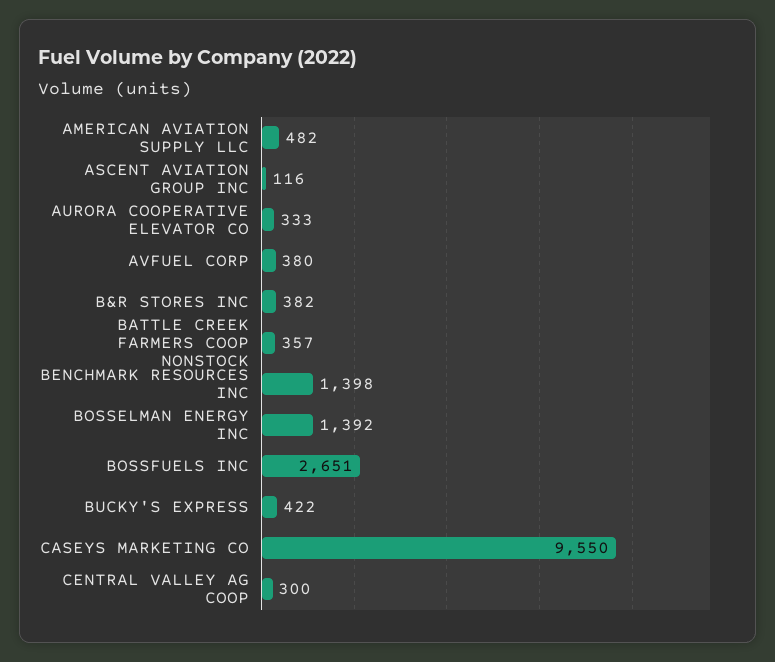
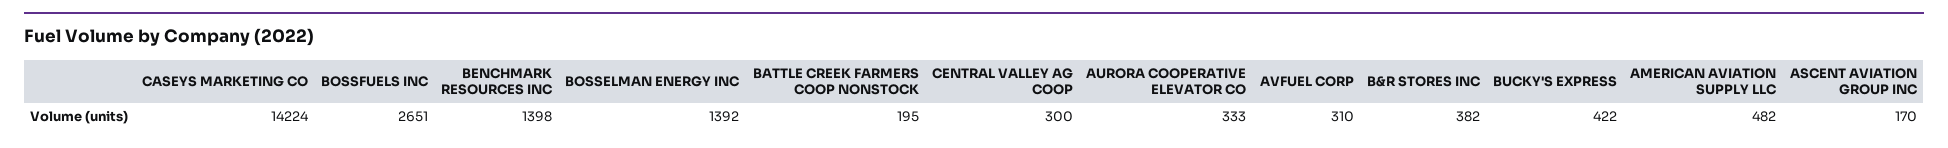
  {
    "AMERICAN AVIATION SUPPLY LLC": 482,
-   "ASCENT AVIATION GROUP INC": 116,
+   "ASCENT AVIATION GROUP INC": 170,
    "AURORA COOPERATIVE ELEVATOR CO": 333,
-   "AVFUEL CORP": 380,
+   "AVFUEL CORP": 310,
    "B&R STORES INC": 382,
-   "BATTLE CREEK FARMERS COOP NONSTOCK": 357,
+   "BATTLE CREEK FARMERS COOP NONSTOCK": 195,
    "BENCHMARK RESOURCES INC": 1398,
    "BOSSELMAN ENERGY INC": 1392,
    "BOSSFUELS INC": 2651,
    "BUCKY'S EXPRESS": 422,
-   "CASEYS MARKETING CO": 9550,
+   "CASEYS MARKETING CO": 14224,
    "CENTRAL VALLEY AG COOP": 300
  }

